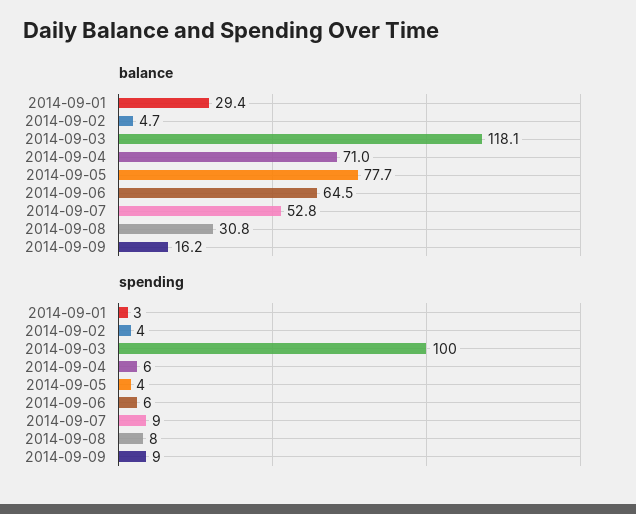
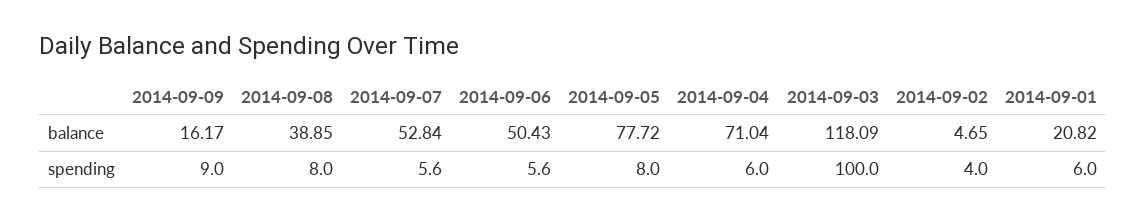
  {
    "balance": {
-     "2014-09-01": 29.4,
+     "2014-09-01": 20.82,
      "2014-09-02": 4.65,
      "2014-09-03": 118.09,
      "2014-09-04": 71.04,
      "2014-09-05": 77.72,
-     "2014-09-06": 64.5,
+     "2014-09-06": 50.43,
      "2014-09-07": 52.84,
-     "2014-09-08": 30.8,
+     "2014-09-08": 38.85,
      "2014-09-09": 16.17
    },
    "spending": {
-     "2014-09-01": 3,
+     "2014-09-01": 6,
      "2014-09-02": 4,
      "2014-09-03": 100,
      "2014-09-04": 6,
-     "2014-09-05": 4,
+     "2014-09-05": 8,
      "2014-09-06": 5.6,
-     "2014-09-07": 9,
+     "2014-09-07": 5.6,
      "2014-09-08": 8,
      "2014-09-09": 9
    }
  }

